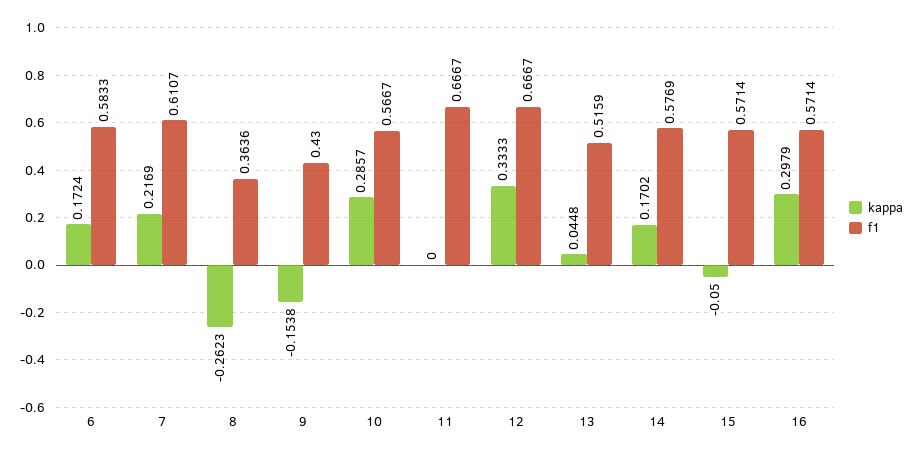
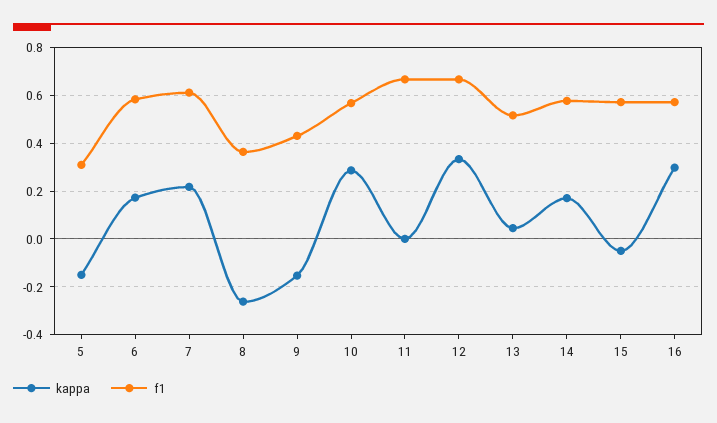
  {
    "kappa": {
      "6": 0.1724,
      "7": 0.2169,
      "8": -0.2623,
      "9": -0.1538,
      "10": 0.2857,
      "11": 0,
      "12": 0.3333,
      "13": 0.0448,
      "14": 0.1702,
      "15": -0.05,
-     "16": 0.2979
+     "16": 0.2979,
+     "5": -0.15
    },
    "f1": {
      "6": 0.5833,
      "7": 0.6107,
      "8": 0.3636,
      "9": 0.43,
      "10": 0.5667,
      "11": 0.6667,
      "12": 0.6667,
      "13": 0.5159,
      "14": 0.5769,
      "15": 0.5714,
-     "16": 0.5714
+     "16": 0.5714,
+     "5": 0.3
    }
  }

